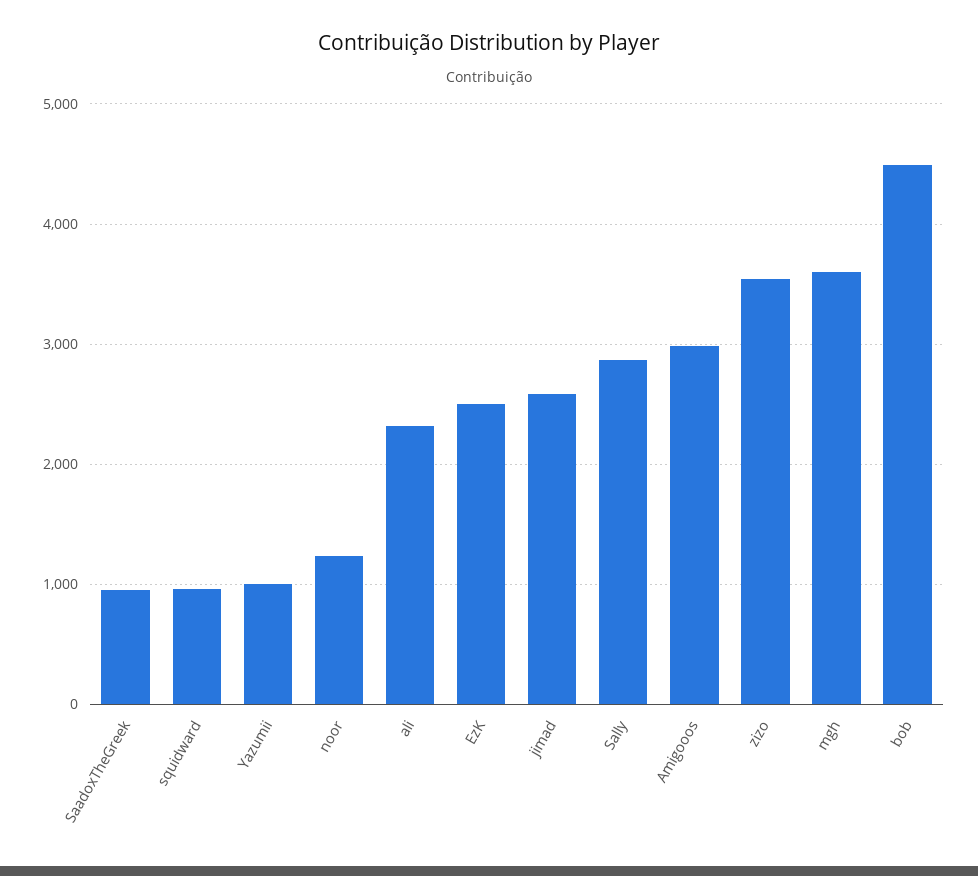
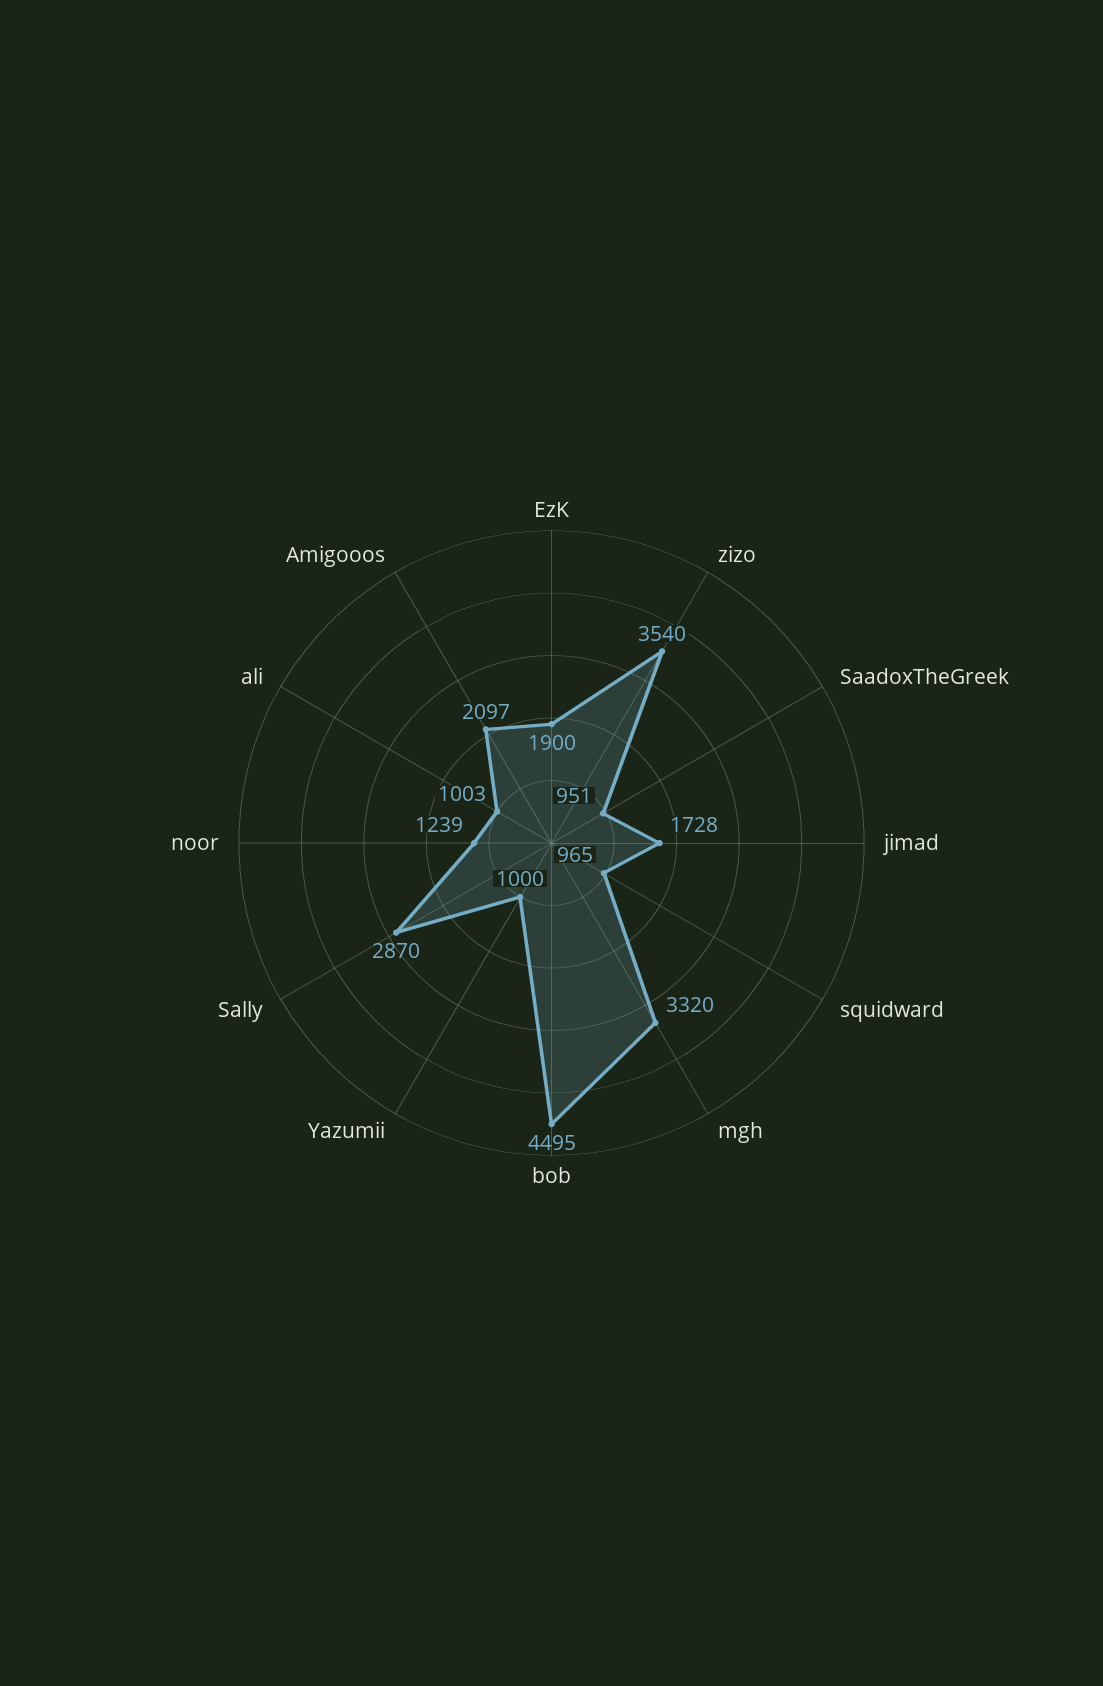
  {
    "SaadoxTheGreek": 951,
    "squidward": 965,
    "Yazumii": 1000,
    "noor": 1239,
-   "ali": 2300,
+   "ali": 1003,
-   "EzK": 2500,
+   "EzK": 1900,
-   "jimad": 2600,
+   "jimad": 1728,
    "Sally": 2870,
-   "Amigooos": 3000,
+   "Amigooos": 2097,
    "zizo": 3540,
-   "mgh": 3600,
+   "mgh": 3320,
    "bob": 4495
  }

